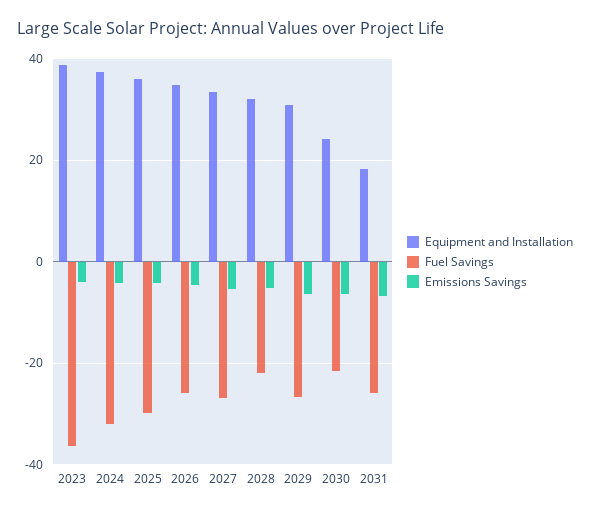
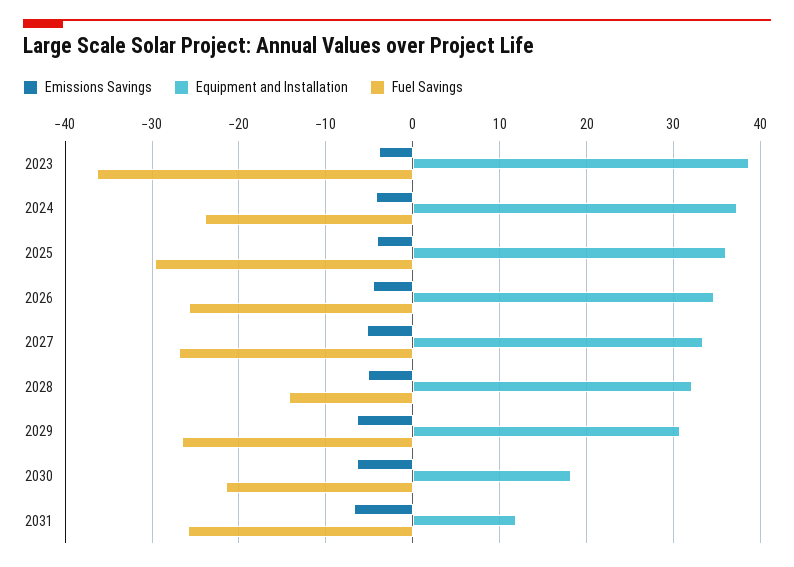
  {
    "Equipment and Installation": {
      "2023": 39,
      "2024": 37,
      "2025": 36,
      "2026": 35,
      "2027": 33,
      "2028": 32,
      "2029": 31,
-     "2030": 24,
+     "2030": 18,
-     "2031": 18
+     "2031": 12
    },
    "Fuel Savings": {
      "2023": -36,
-     "2024": -32,
+     "2024": -24,
      "2025": -30,
      "2026": -26,
      "2027": -27,
-     "2028": -22,
+     "2028": -14,
      "2029": -27,
      "2030": -22,
      "2031": -26
    },
    "Emissions Savings": {
      "2023": -4,
      "2024": -4,
      "2025": -4,
      "2026": -5,
      "2027": -5,
      "2028": -5,
      "2029": -6,
      "2030": -6,
      "2031": -7
    }
  }

